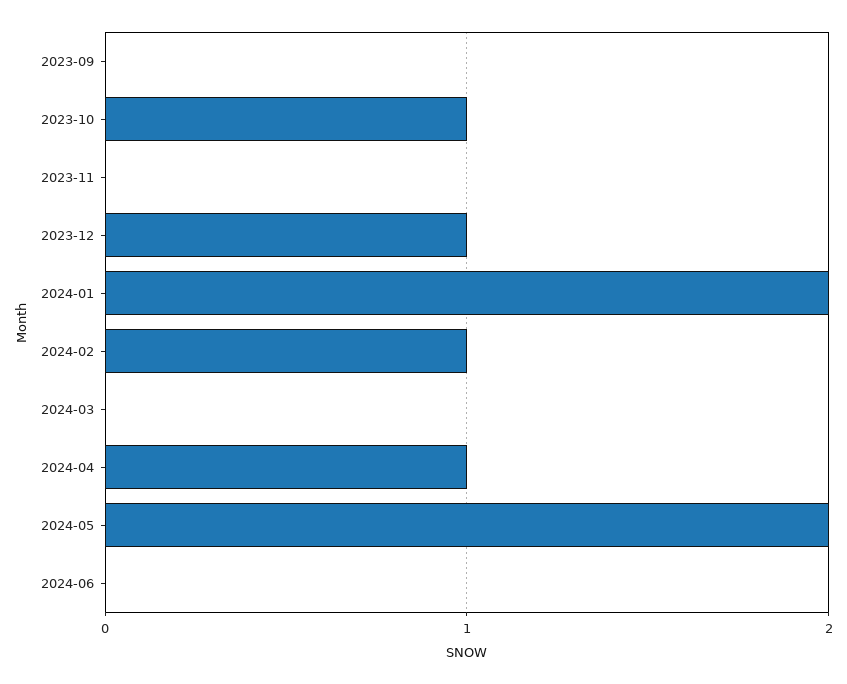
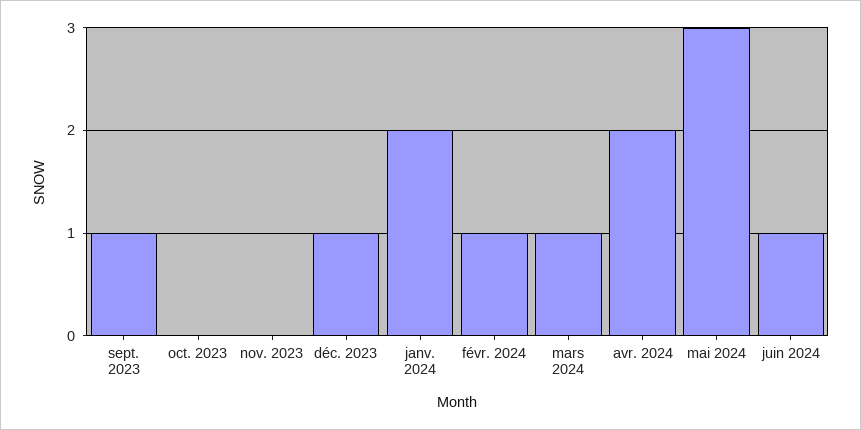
  {
-   "2023-09": 0,
+   "2023-09": 1,
-   "2023-10": 1,
+   "2023-10": 0,
    "2023-11": 0,
    "2023-12": 1,
    "2024-01": 2,
    "2024-02": 1,
-   "2024-03": 0,
+   "2024-03": 1,
-   "2024-04": 1,
+   "2024-04": 2,
-   "2024-05": 2,
+   "2024-05": 3,
-   "2024-06": 0
+   "2024-06": 1
  }

